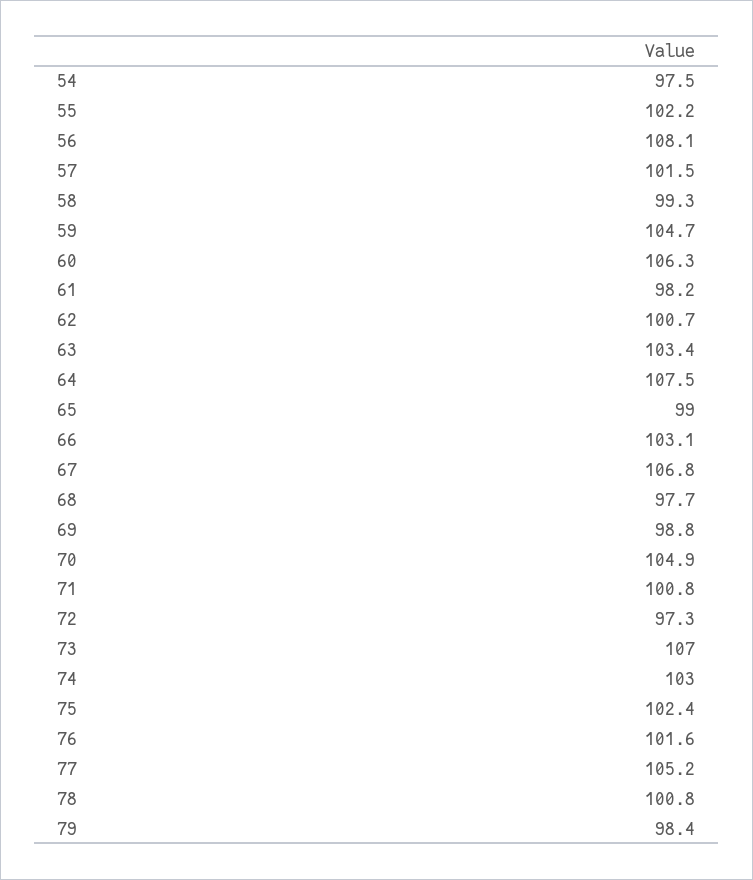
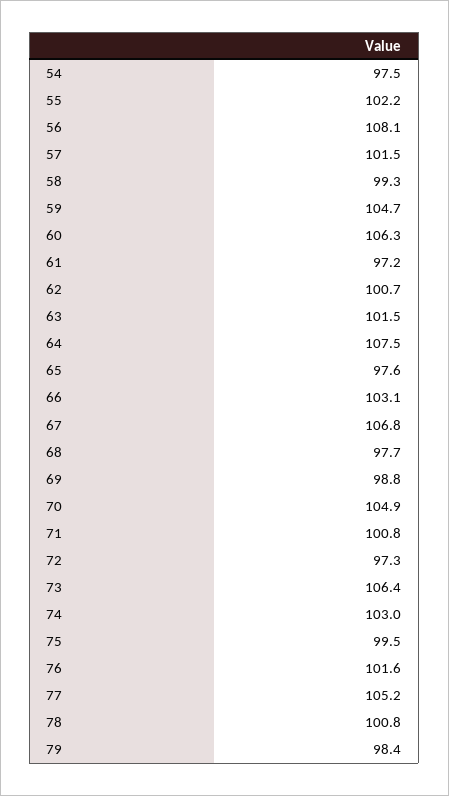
  {
    "54": 97.5,
    "55": 102.2,
    "56": 108.1,
    "57": 101.5,
    "58": 99.3,
    "59": 104.7,
    "60": 106.3,
-   "61": 98.2,
+   "61": 97.2,
    "62": 100.7,
-   "63": 103.4,
+   "63": 101.5,
    "64": 107.5,
-   "65": 99,
+   "65": 97.6,
    "66": 103.1,
    "67": 106.8,
    "68": 97.7,
    "69": 98.8,
    "70": 104.9,
    "71": 100.8,
    "72": 97.3,
-   "73": 107,
+   "73": 106.4,
    "74": 103,
-   "75": 102.4,
+   "75": 99.5,
    "76": 101.6,
    "77": 105.2,
    "78": 100.8,
    "79": 98.4
  }

